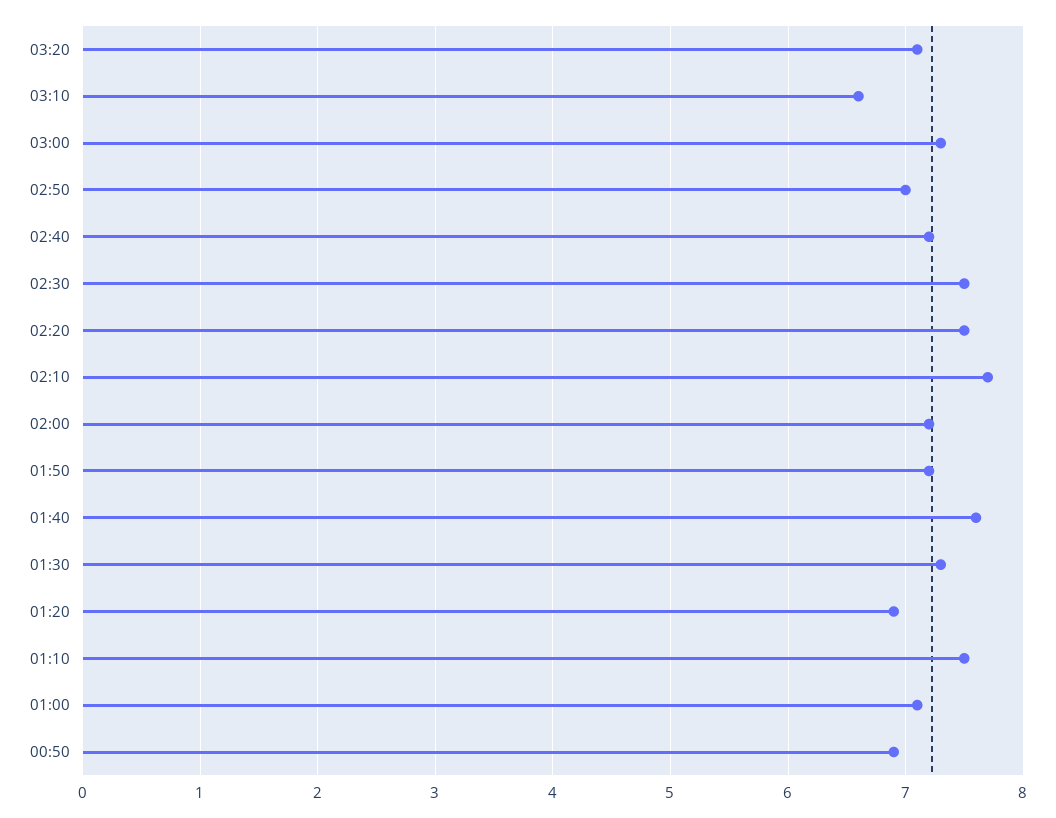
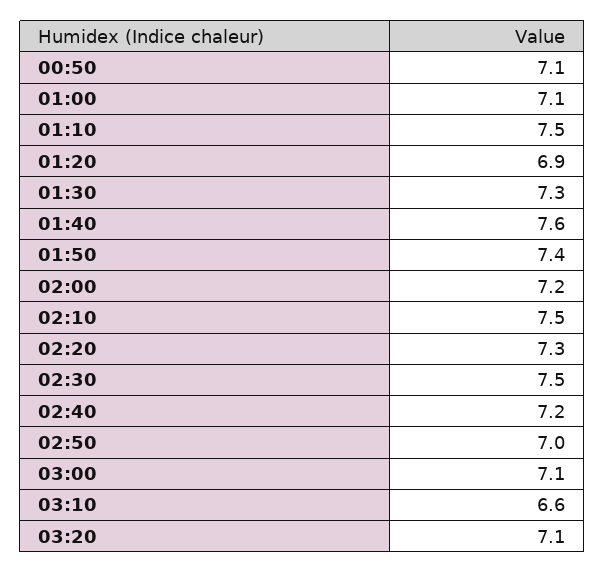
  {
    "03:20": 7.1,
    "03:10": 6.6,
-   "03:00": 7.3,
+   "03:00": 7.1,
    "02:50": 7,
    "02:40": 7.2,
    "02:30": 7.5,
-   "02:20": 7.5,
+   "02:20": 7.3,
-   "02:10": 7.7,
+   "02:10": 7.5,
    "02:00": 7.2,
-   "01:50": 7.2,
+   "01:50": 7.4,
    "01:40": 7.6,
    "01:30": 7.3,
    "01:20": 6.9,
    "01:10": 7.5,
    "01:00": 7.1,
-   "00:50": 6.9
+   "00:50": 7.1
  }

